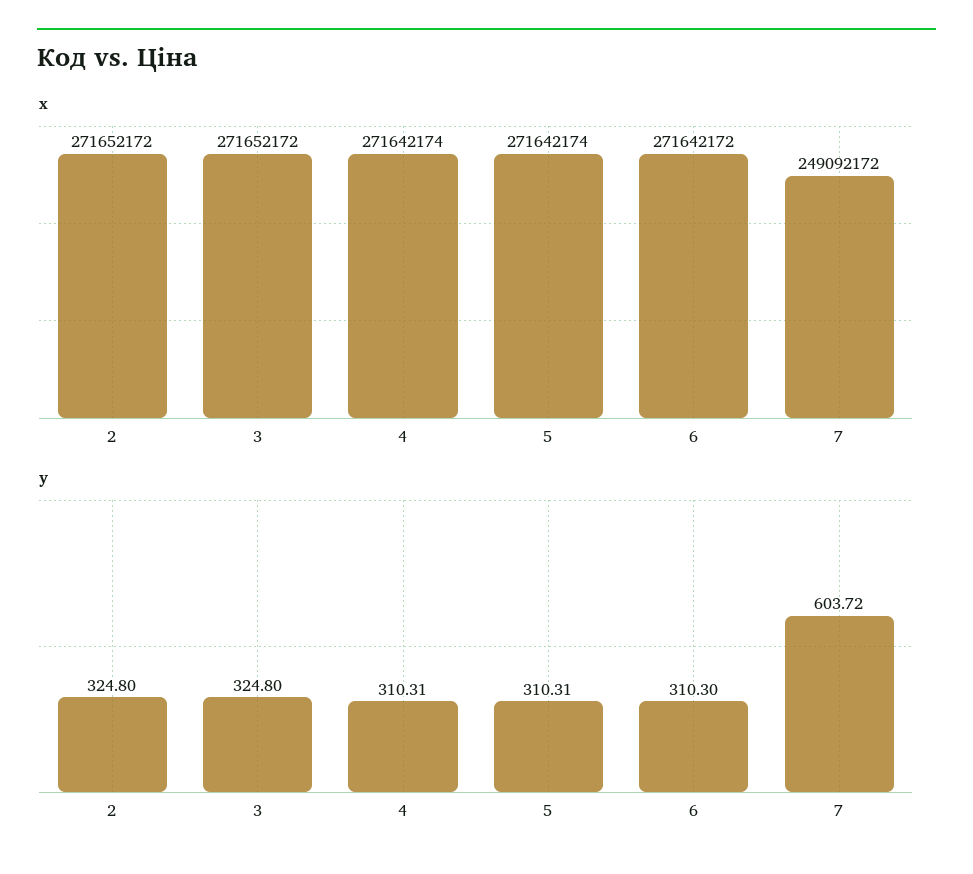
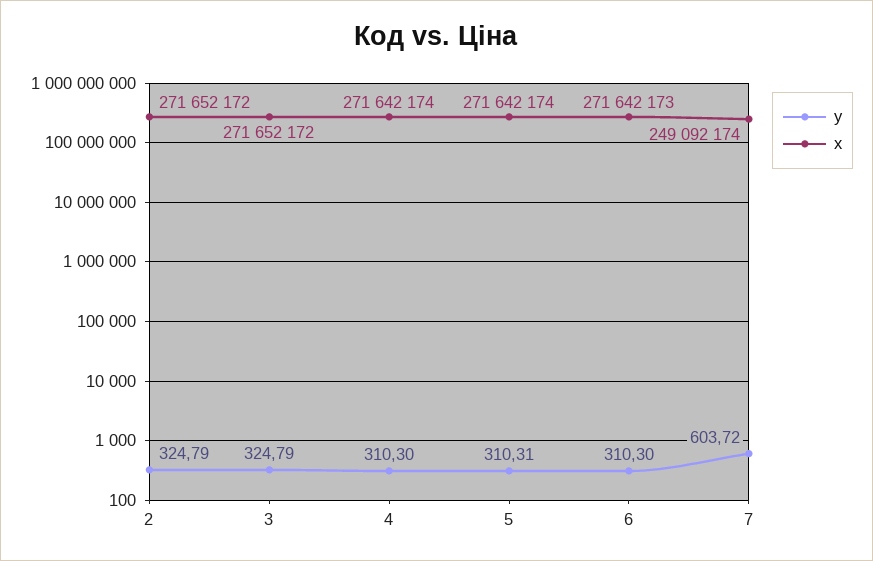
  {
    "x": {
      "2": 271652172,
      "3": 271652172,
      "4": 271642174,
      "5": 271642174,
-     "6": 271642172,
+     "6": 271642173,
-     "7": 249092172
+     "7": 249092174
    },
    "y": {
-     "2": 324.8,
+     "2": 324.79,
-     "3": 324.8,
+     "3": 324.79,
-     "4": 310.31,
+     "4": 310.3,
      "5": 310.31,
      "6": 310.3,
      "7": 603.72
    }
  }

